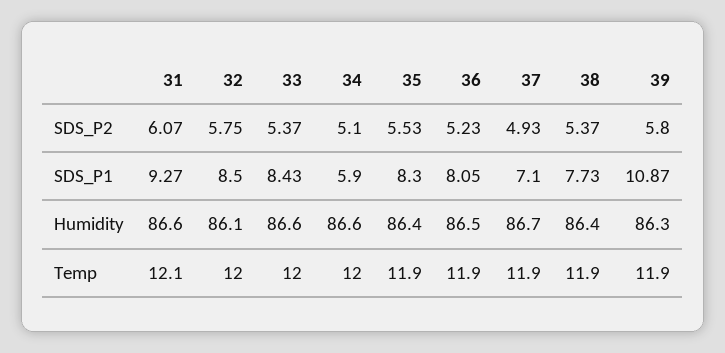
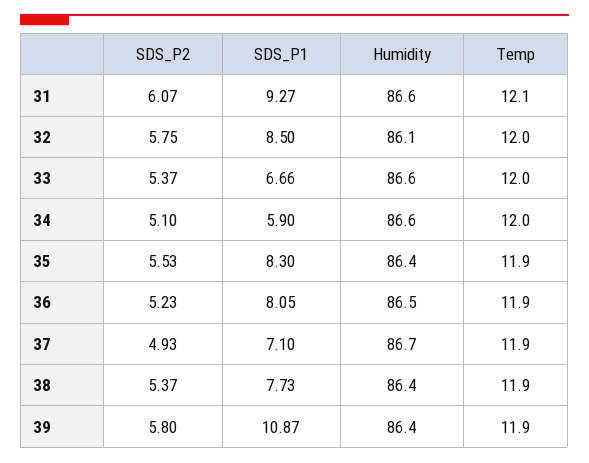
  {
    "31": {
      "SDS_P2": 6.07,
      "SDS_P1": 9.27,
      "Humidity": 86.6,
      "Temp": 12.1
    },
    "32": {
      "SDS_P2": 5.75,
      "SDS_P1": 8.5,
      "Humidity": 86.1,
      "Temp": 12
    },
    "33": {
      "SDS_P2": 5.37,
-     "SDS_P1": 8.43,
+     "SDS_P1": 6.66,
      "Humidity": 86.6,
      "Temp": 12
    },
    "34": {
      "SDS_P2": 5.1,
      "SDS_P1": 5.9,
      "Humidity": 86.6,
      "Temp": 12
    },
    "35": {
      "SDS_P2": 5.53,
      "SDS_P1": 8.3,
      "Humidity": 86.4,
      "Temp": 11.9
    },
    "36": {
      "SDS_P2": 5.23,
      "SDS_P1": 8.05,
      "Humidity": 86.5,
      "Temp": 11.9
    },
    "37": {
      "SDS_P2": 4.93,
      "SDS_P1": 7.1,
      "Humidity": 86.7,
      "Temp": 11.9
    },
    "38": {
      "SDS_P2": 5.37,
      "SDS_P1": 7.73,
      "Humidity": 86.4,
      "Temp": 11.9
    },
    "39": {
      "SDS_P2": 5.8,
      "SDS_P1": 10.87,
-     "Humidity": 86.3,
+     "Humidity": 86.4,
      "Temp": 11.9
    }
  }

